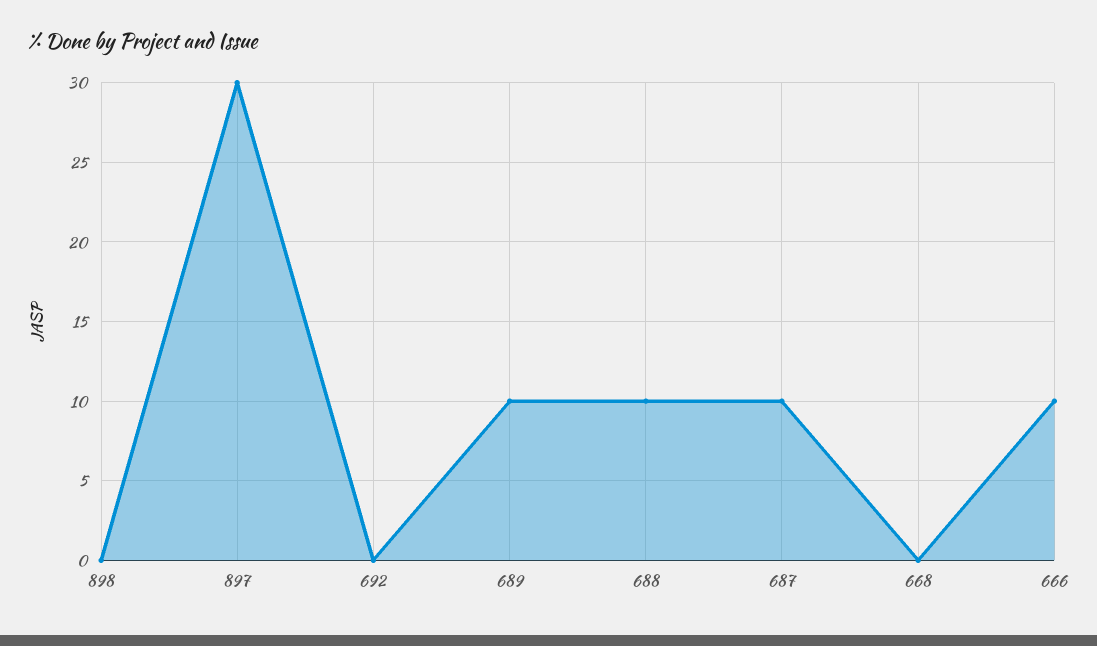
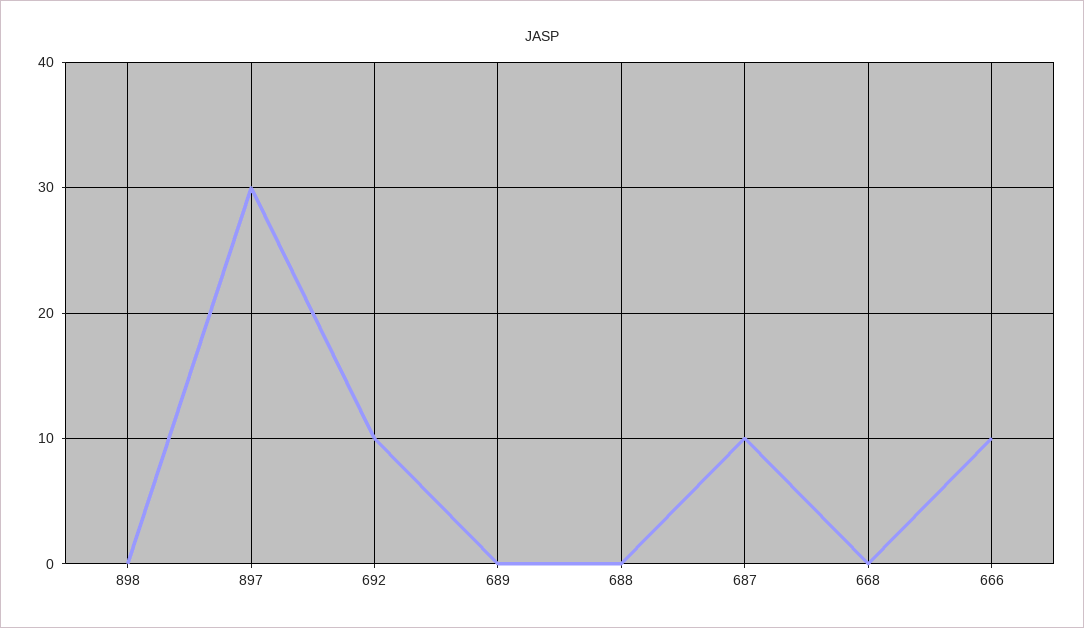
  {
    "898": 0,
    "897": 30,
-   "692": 0,
+   "692": 10,
-   "689": 10,
+   "689": 0,
-   "688": 10,
+   "688": 0,
    "687": 10,
    "668": 0,
    "666": 10
  }

